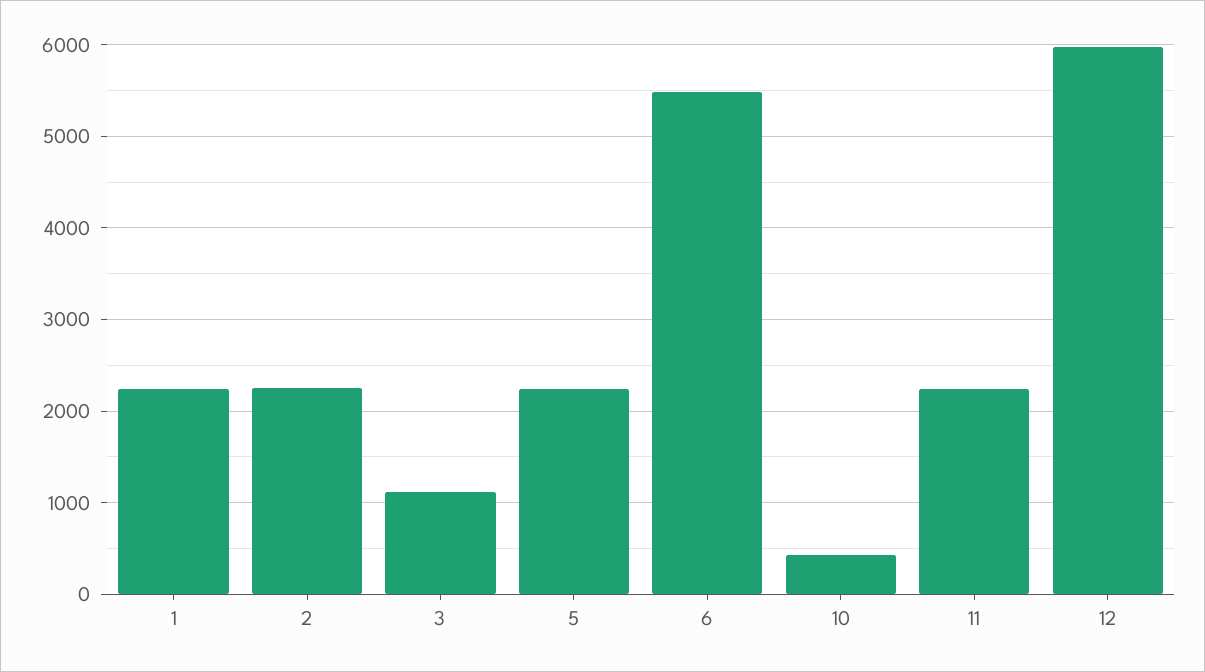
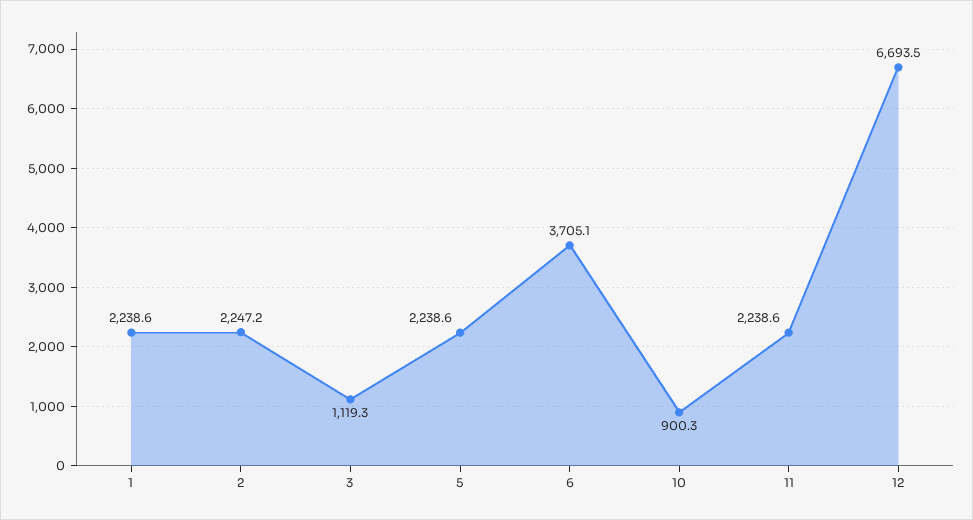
  {
    "1": 2238.6,
    "2": 2247.2,
    "3": 1119.3,
    "5": 2238.6,
-   "6": 5500,
+   "6": 3705.1,
-   "10": 400,
+   "10": 900.3,
    "11": 2238.6,
-   "12": 6000
+   "12": 6693.5
  }

